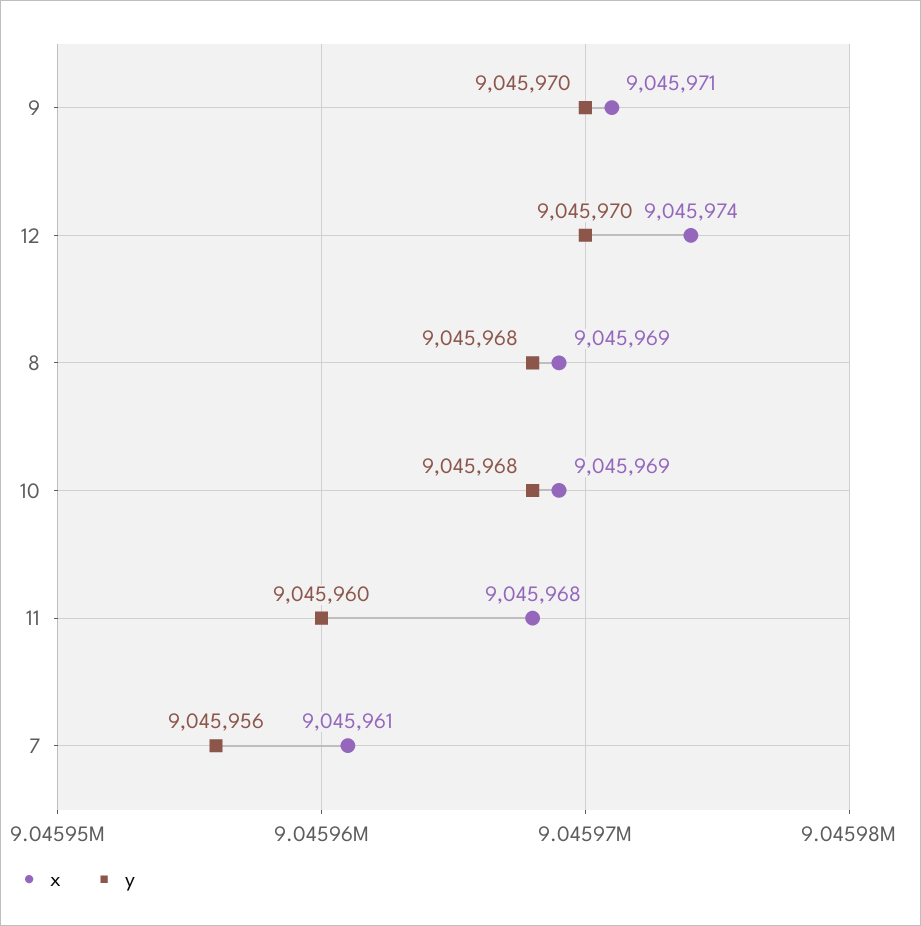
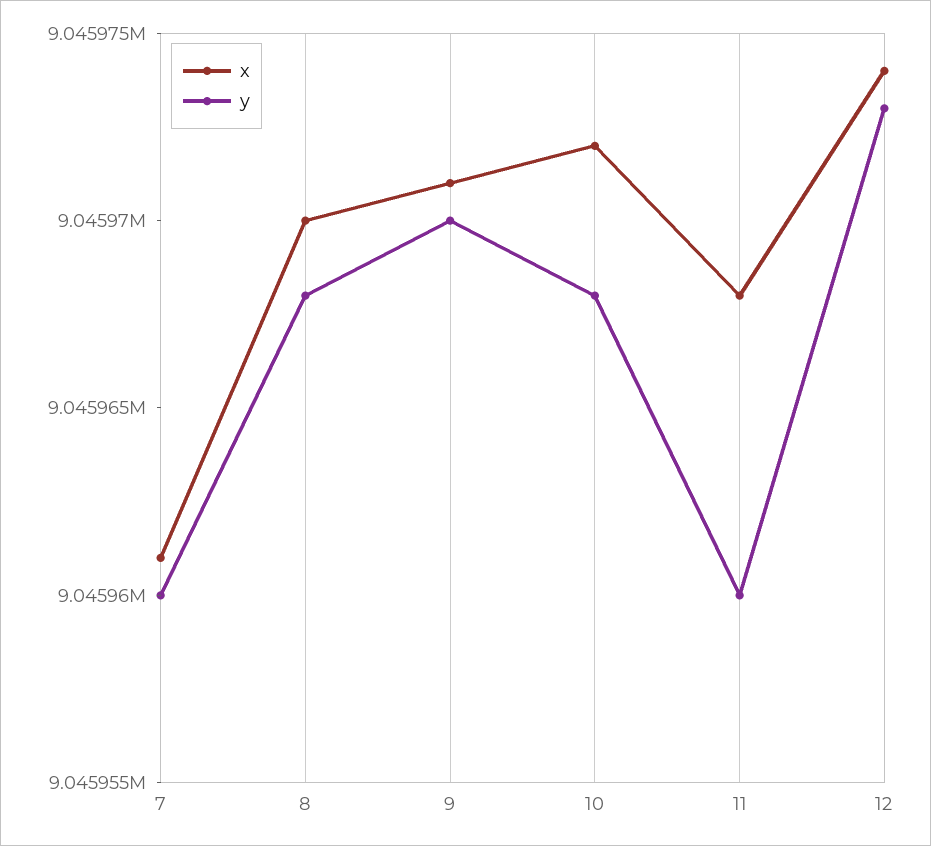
  {
    "x": {
      "9": 9045971,
      "12": 9045974,
-     "8": 9045969,
+     "8": 9045970,
-     "10": 9045969,
+     "10": 9045972,
      "11": 9045968,
      "7": 9045961
    },
    "y": {
      "9": 9045970,
-     "12": 9045970,
+     "12": 9045973,
      "8": 9045968,
      "10": 9045968,
      "11": 9045960,
-     "7": 9045956
+     "7": 9045960
    }
  }

